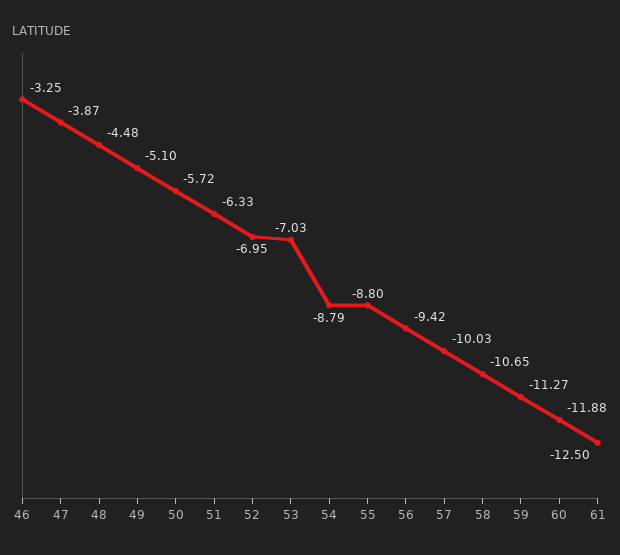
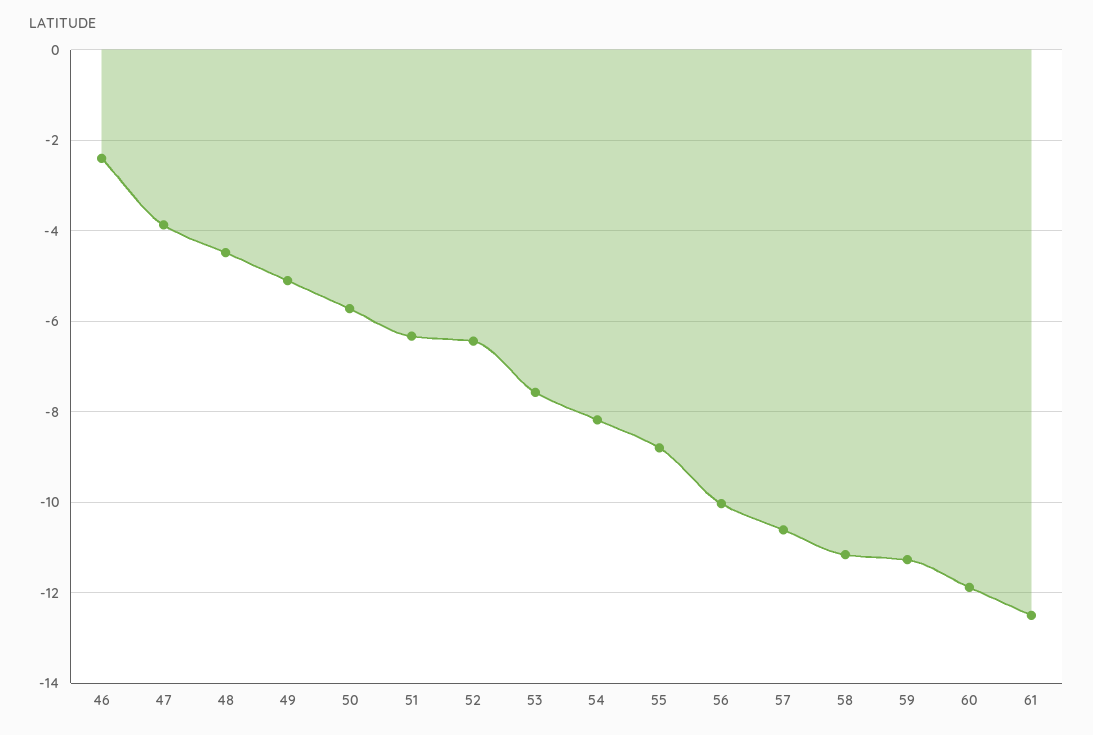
  {
-   "46": -3.25,
+   "46": -2.4,
    "47": -3.87,
    "48": -4.48,
    "49": -5.1,
    "50": -5.72,
    "51": -6.33,
-   "52": -6.95,
+   "52": -6.4,
-   "53": -7.03,
+   "53": -7.6,
-   "54": -8.79,
+   "54": -8.2,
    "55": -8.8,
-   "56": -9.42,
+   "56": -10,
-   "57": -10.03,
+   "57": -10.6,
-   "58": -10.65,
+   "58": -11.2,
    "59": -11.27,
    "60": -11.88,
    "61": -12.5
  }

